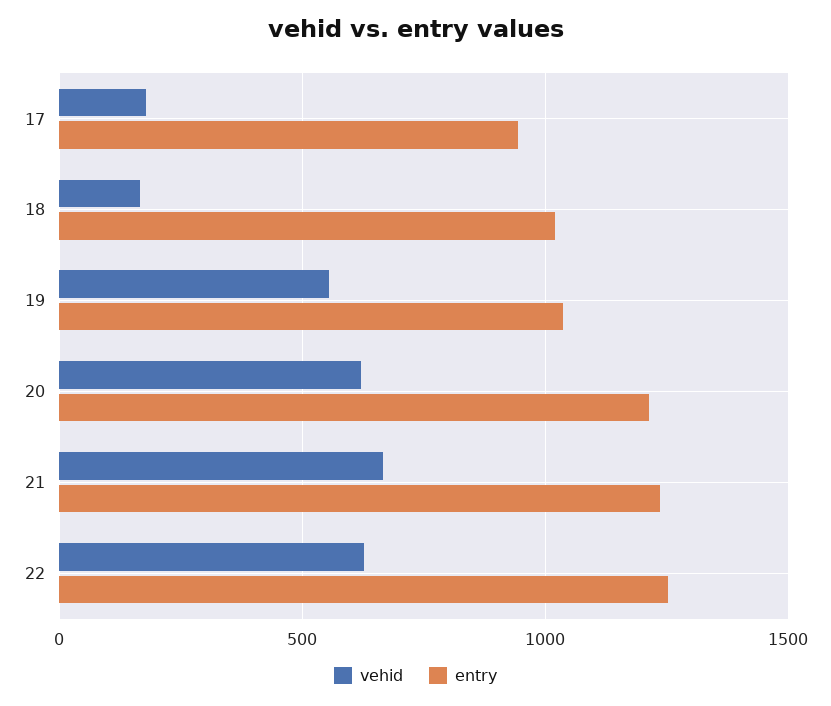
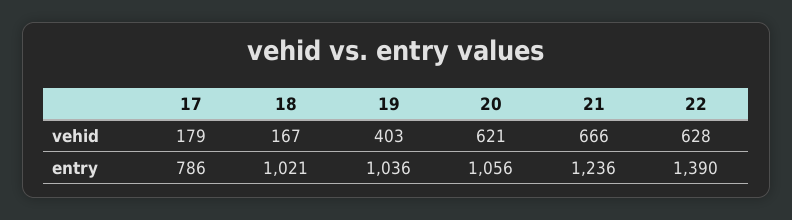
  {
    "vehid": {
      "17": 179,
      "18": 167,
-     "19": 550,
+     "19": 403,
      "20": 621,
      "21": 666,
      "22": 628
    },
    "entry": {
-     "17": 950,
+     "17": 786,
      "18": 1021,
      "19": 1036,
-     "20": 1200,
+     "20": 1056,
      "21": 1236,
-     "22": 1250
+     "22": 1390
    }
  }

